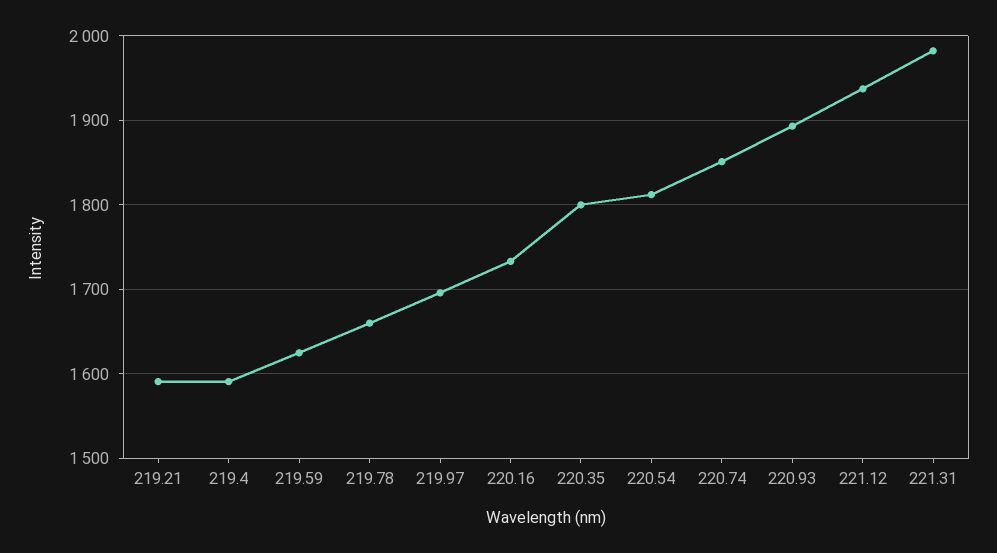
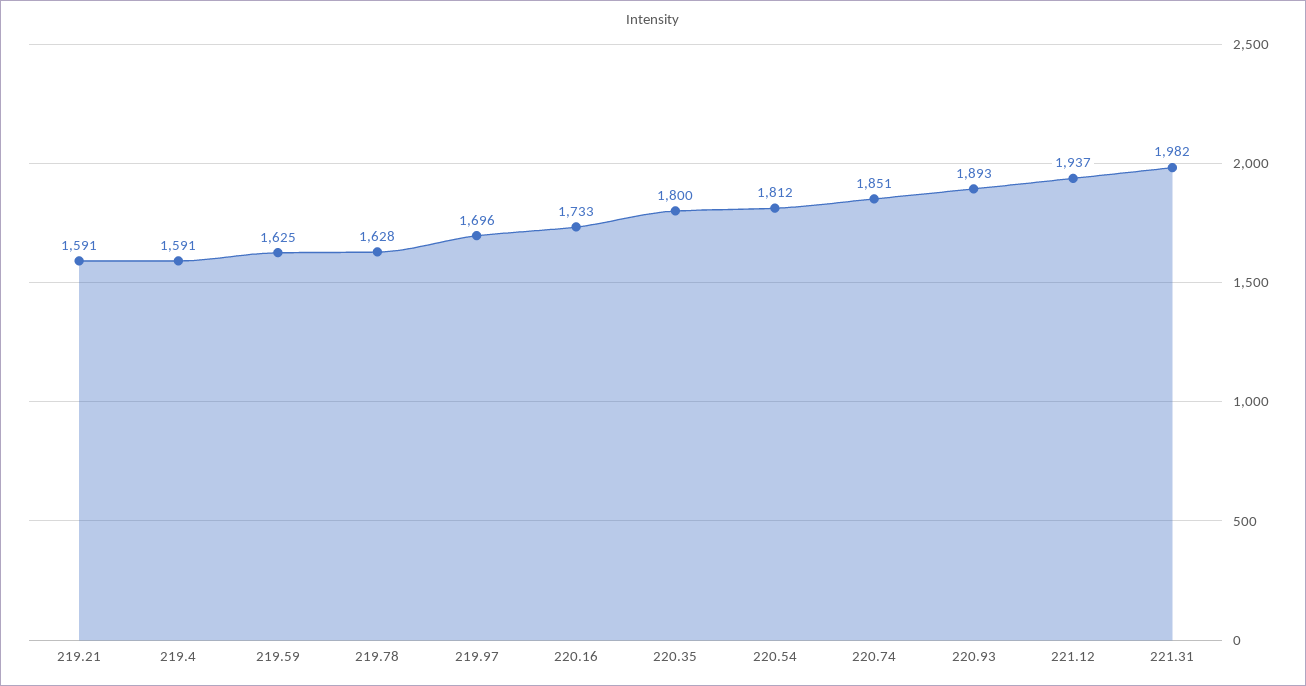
  {
    "219.21": 1591,
    "219.4": 1591,
    "219.59": 1625,
-   "219.78": 1660,
+   "219.78": 1628,
    "219.97": 1696,
    "220.16": 1733,
    "220.35": 1800,
    "220.54": 1812,
    "220.74": 1851,
    "220.93": 1893,
    "221.12": 1937,
    "221.31": 1982
  }

